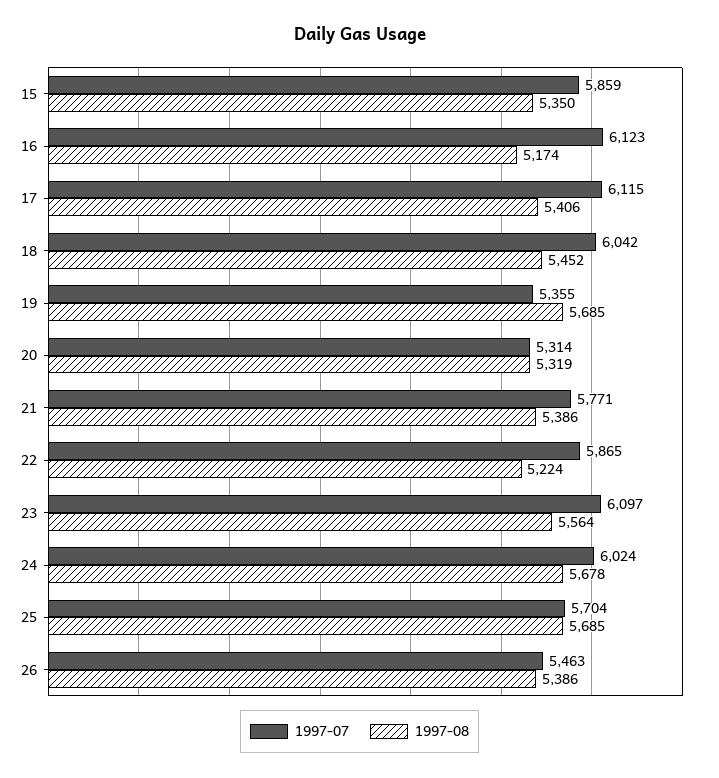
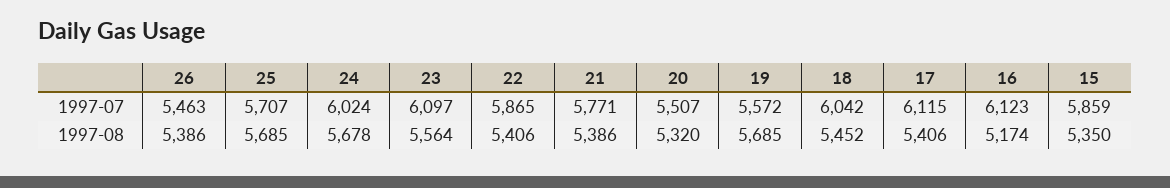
  {
    "1997-07": {
      "15": 5859,
      "16": 6123,
      "17": 6115,
      "18": 6042,
-     "19": 5355,
+     "19": 5572,
-     "20": 5314,
+     "20": 5507,
      "21": 5771,
      "22": 5865,
      "23": 6097,
      "24": 6024,
-     "25": 5704,
+     "25": 5707,
      "26": 5463
    },
    "1997-08": {
      "15": 5350,
      "16": 5174,
      "17": 5406,
      "18": 5452,
      "19": 5685,
-     "20": 5319,
+     "20": 5320,
      "21": 5386,
-     "22": 5224,
+     "22": 5406,
      "23": 5564,
      "24": 5678,
      "25": 5685,
      "26": 5386
    }
  }

